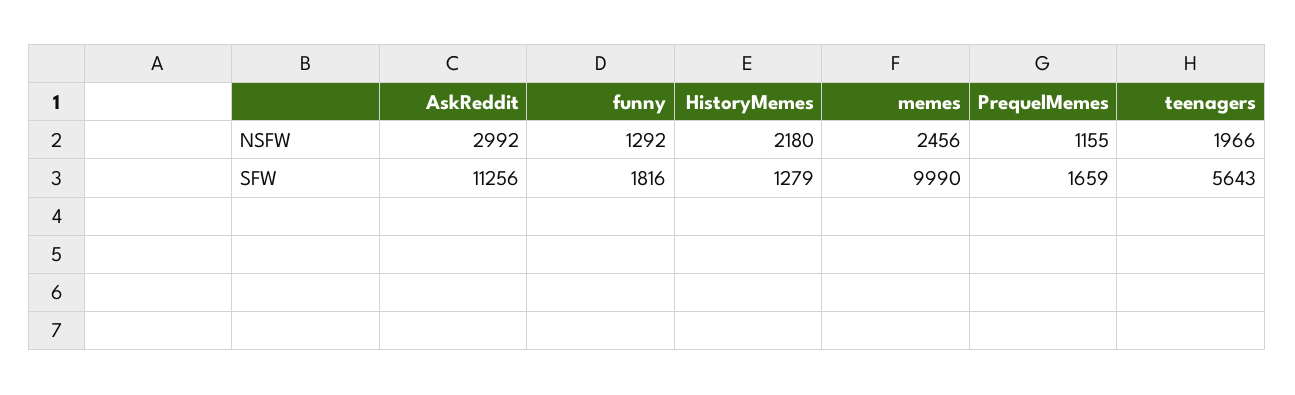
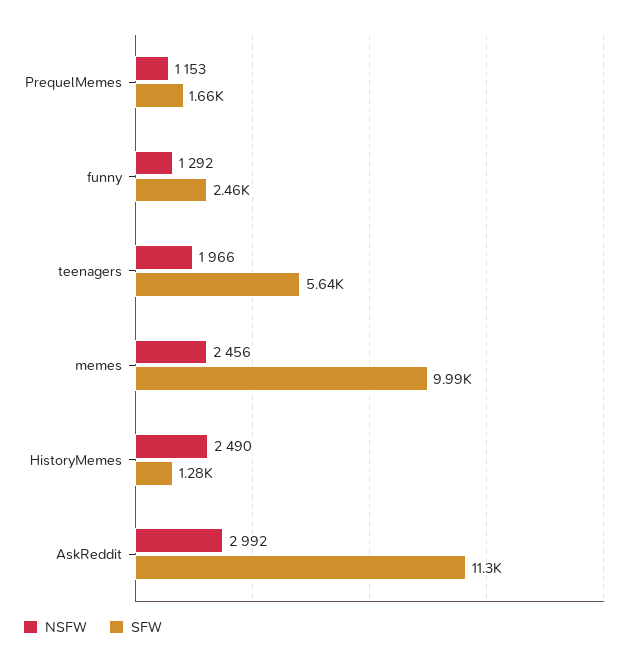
  {
    "NSFW": {
      "AskReddit": 2992,
      "funny": 1292,
-     "HistoryMemes": 2180,
+     "HistoryMemes": 2490,
      "memes": 2456,
-     "PrequelMemes": 1155,
+     "PrequelMemes": 1153,
      "teenagers": 1966
    },
    "SFW": {
      "AskReddit": 11256,
-     "funny": 1816,
+     "funny": 2460,
      "HistoryMemes": 1279,
      "memes": 9990,
      "PrequelMemes": 1659,
      "teenagers": 5643
    }
  }

